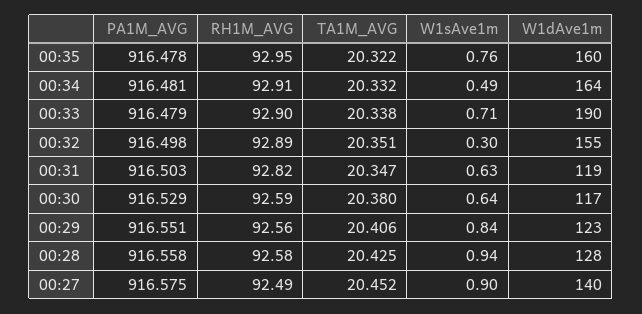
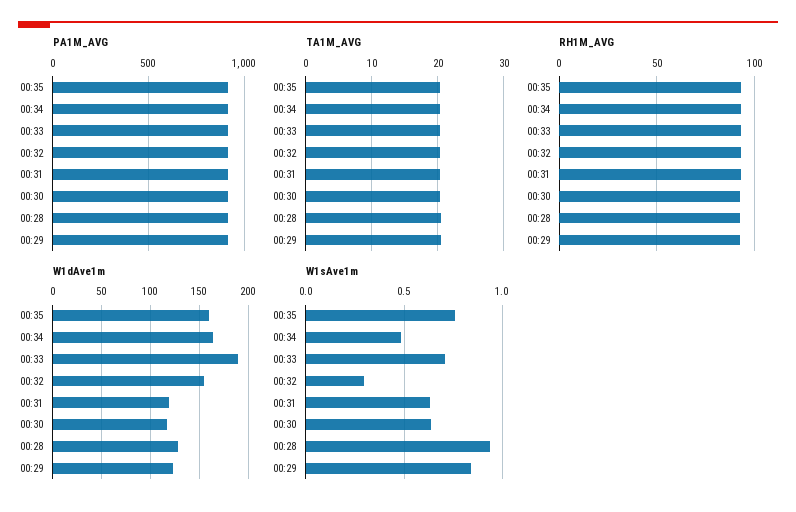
  {
    "PA1M_AVG": {
      "00:35": 916.478,
      "00:34": 916.481,
      "00:33": 916.479,
      "00:32": 916.498,
      "00:31": 916.503,
      "00:30": 916.529,
      "00:29": 916.551,
-     "00:28": 916.558,
+     "00:28": 916.558
-     "00:27": 916.575
    },
    "RH1M_AVG": {
      "00:35": 92.95,
      "00:34": 92.91,
      "00:33": 92.9,
      "00:32": 92.89,
      "00:31": 92.82,
      "00:30": 92.59,
      "00:29": 92.56,
-     "00:28": 92.58,
+     "00:28": 92.58
-     "00:27": 92.49
    },
    "TA1M_AVG": {
      "00:35": 20.322,
      "00:34": 20.332,
      "00:33": 20.338,
      "00:32": 20.351,
      "00:31": 20.347,
      "00:30": 20.38,
      "00:29": 20.406,
-     "00:28": 20.425,
+     "00:28": 20.425
-     "00:27": 20.452
    },
    "W1sAve1m": {
      "00:35": 0.76,
      "00:34": 0.49,
      "00:33": 0.71,
      "00:32": 0.3,
      "00:31": 0.63,
      "00:30": 0.64,
      "00:29": 0.84,
-     "00:28": 0.94,
+     "00:28": 0.94
-     "00:27": 0.9
    },
    "W1dAve1m": {
      "00:35": 160,
      "00:34": 164,
      "00:33": 190,
      "00:32": 155,
      "00:31": 119,
      "00:30": 117,
      "00:29": 123,
-     "00:28": 128,
+     "00:28": 128
-     "00:27": 140
    }
  }

